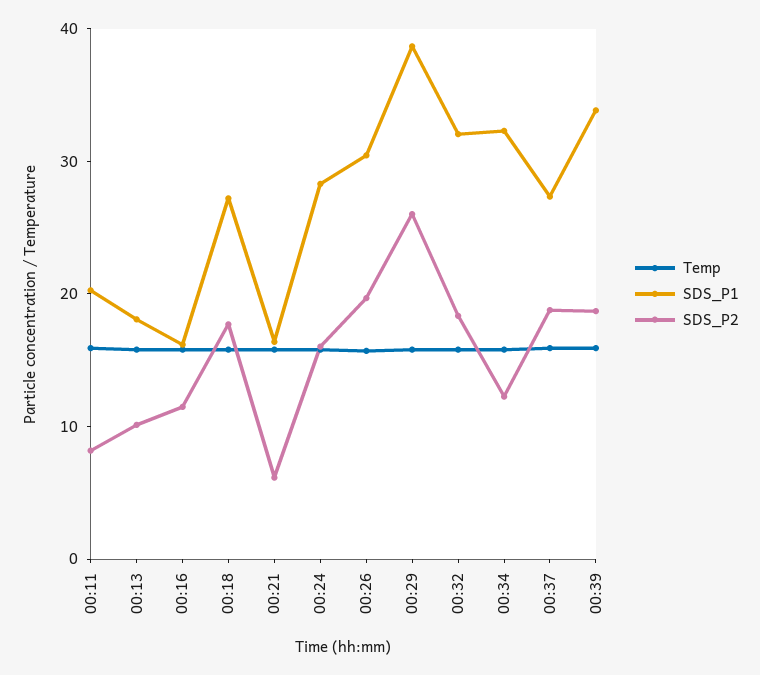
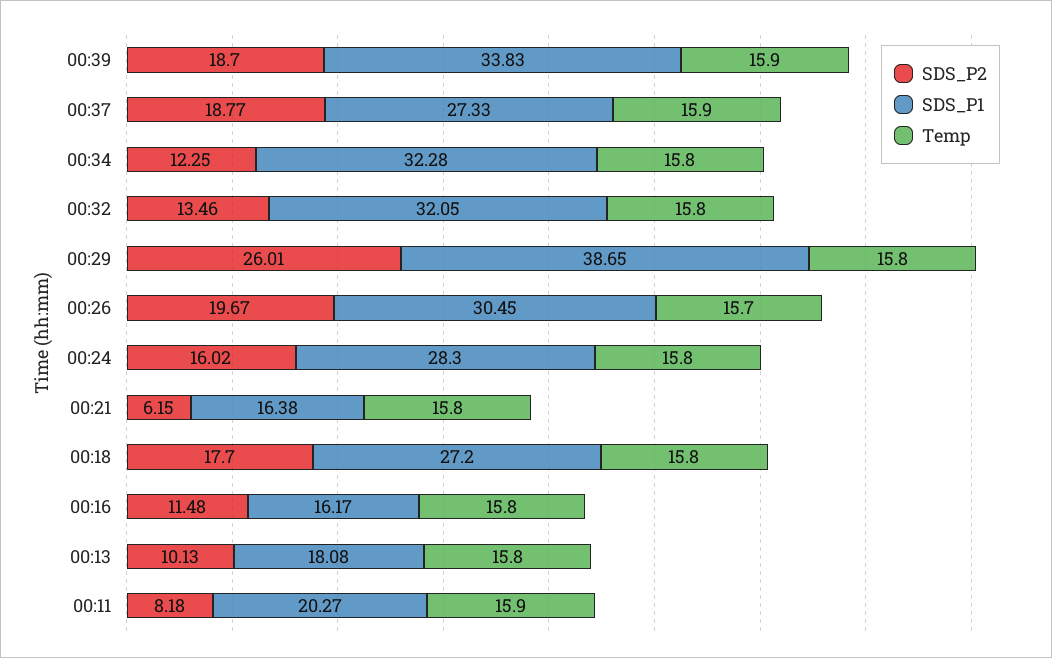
  {
    "Temp": {
      "00:11": 15.9,
      "00:13": 15.8,
      "00:16": 15.8,
      "00:18": 15.8,
      "00:21": 15.8,
      "00:24": 15.8,
      "00:26": 15.7,
      "00:29": 15.8,
      "00:32": 15.8,
      "00:34": 15.8,
      "00:37": 15.9,
      "00:39": 15.9
    },
    "SDS_P1": {
      "00:11": 20.27,
      "00:13": 18.08,
      "00:16": 16.17,
      "00:18": 27.2,
      "00:21": 16.38,
      "00:24": 28.3,
      "00:26": 30.45,
      "00:29": 38.65,
      "00:32": 32.05,
      "00:34": 32.28,
      "00:37": 27.33,
      "00:39": 33.83
    },
    "SDS_P2": {
      "00:11": 8.18,
      "00:13": 10.13,
      "00:16": 11.48,
      "00:18": 17.7,
      "00:21": 6.15,
      "00:24": 16.02,
      "00:26": 19.67,
      "00:29": 26.01,
-     "00:32": 18,
+     "00:32": 13.46,
      "00:34": 12.25,
      "00:37": 18.77,
      "00:39": 18.7
    }
  }

